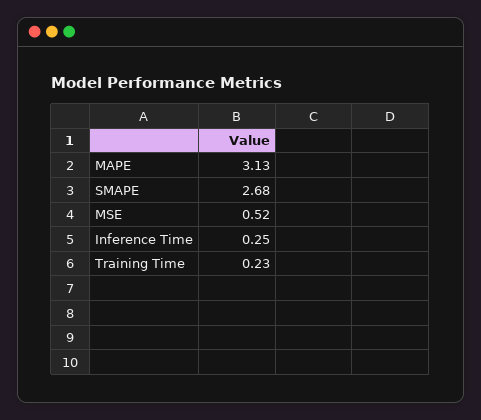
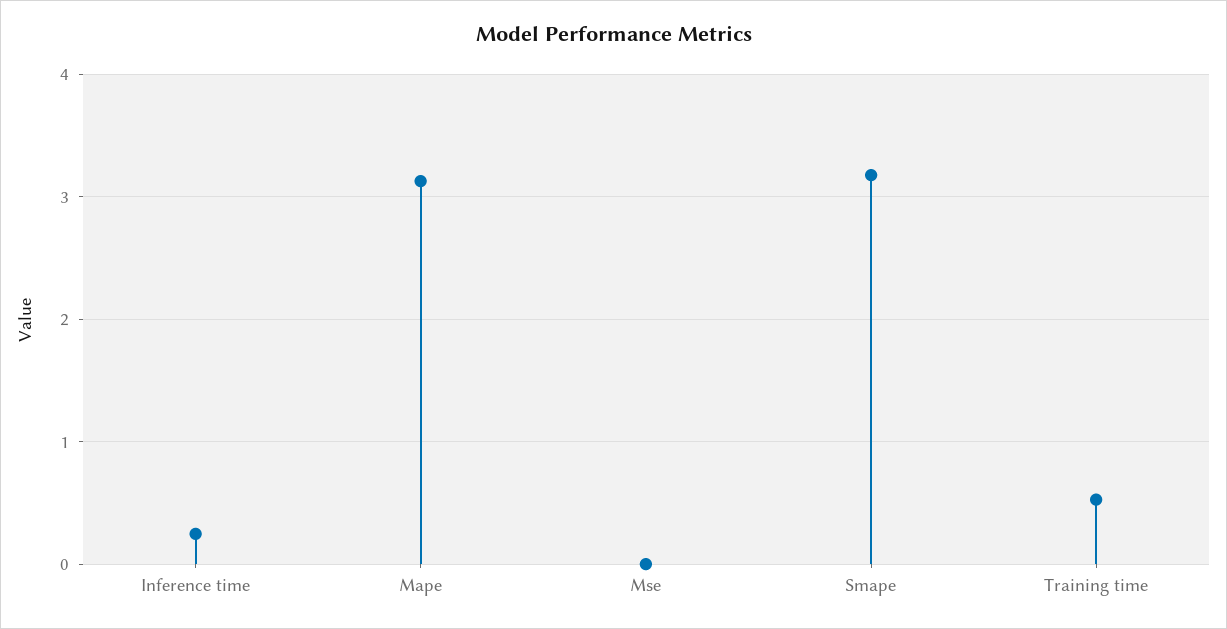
  {
    "MAPE": 3.13,
-   "SMAPE": 2.68,
+   "SMAPE": 3.2,
-   "MSE": 0.52,
+   "MSE": 0,
    "Inference Time": 0.25,
-   "Training Time": 0.23
+   "Training Time": 0.5
  }

